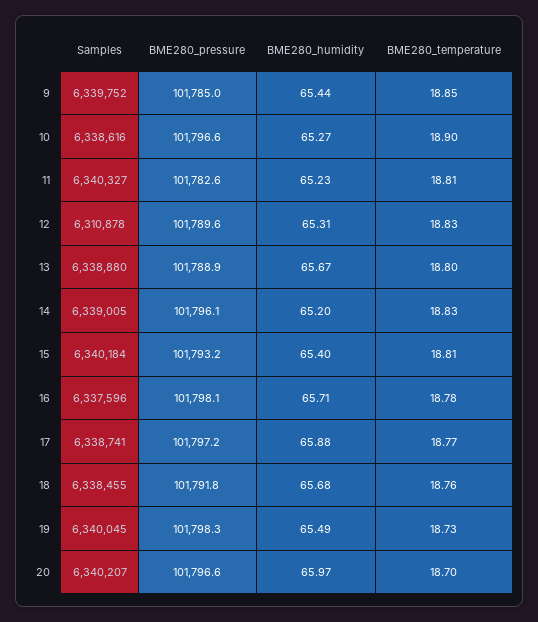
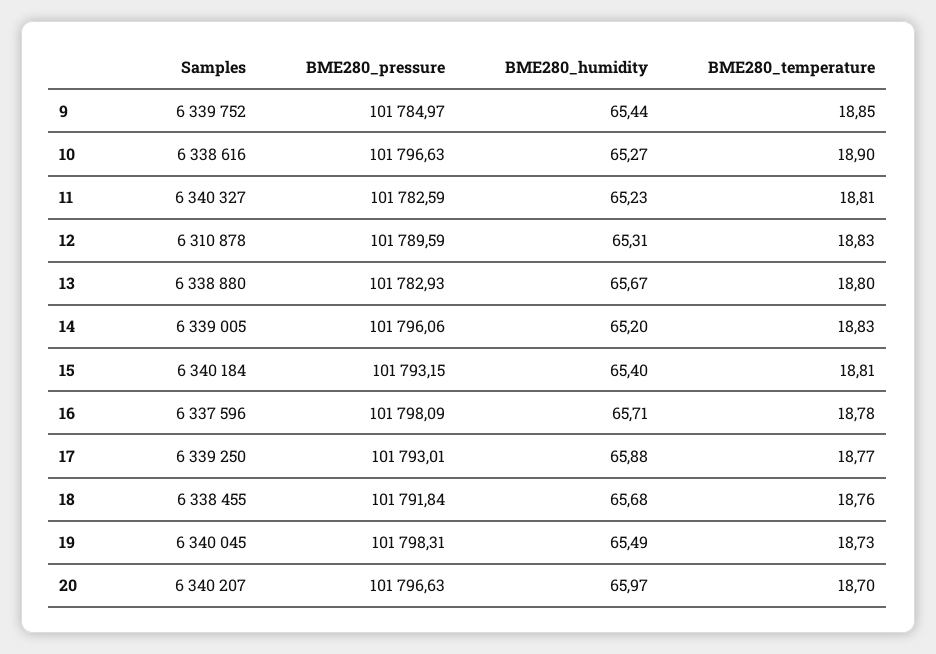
  {
    "Samples": {
      "9": 6339752,
      "10": 6338616,
      "11": 6340327,
      "12": 6310878,
      "13": 6338880,
      "14": 6339005,
      "15": 6340184,
      "16": 6337596,
-     "17": 6338741,
+     "17": 6339250,
      "18": 6338455,
      "19": 6340045,
      "20": 6340207
    },
    "BME280_pressure": {
      "9": 101784.97,
      "10": 101796.63,
      "11": 101782.59,
      "12": 101789.59,
-     "13": 101788.9,
+     "13": 101782.93,
      "14": 101796.06,
      "15": 101793.15,
      "16": 101798.09,
-     "17": 101797.2,
+     "17": 101793.01,
      "18": 101791.84,
      "19": 101798.31,
      "20": 101796.63
    },
    "BME280_humidity": {
      "9": 65.44,
      "10": 65.27,
      "11": 65.23,
      "12": 65.31,
      "13": 65.67,
      "14": 65.2,
      "15": 65.4,
      "16": 65.71,
      "17": 65.88,
      "18": 65.68,
      "19": 65.49,
      "20": 65.97
    },
    "BME280_temperature": {
      "9": 18.85,
      "10": 18.9,
      "11": 18.81,
      "12": 18.83,
      "13": 18.8,
      "14": 18.83,
      "15": 18.81,
      "16": 18.78,
      "17": 18.77,
      "18": 18.76,
      "19": 18.73,
      "20": 18.7
    }
  }

